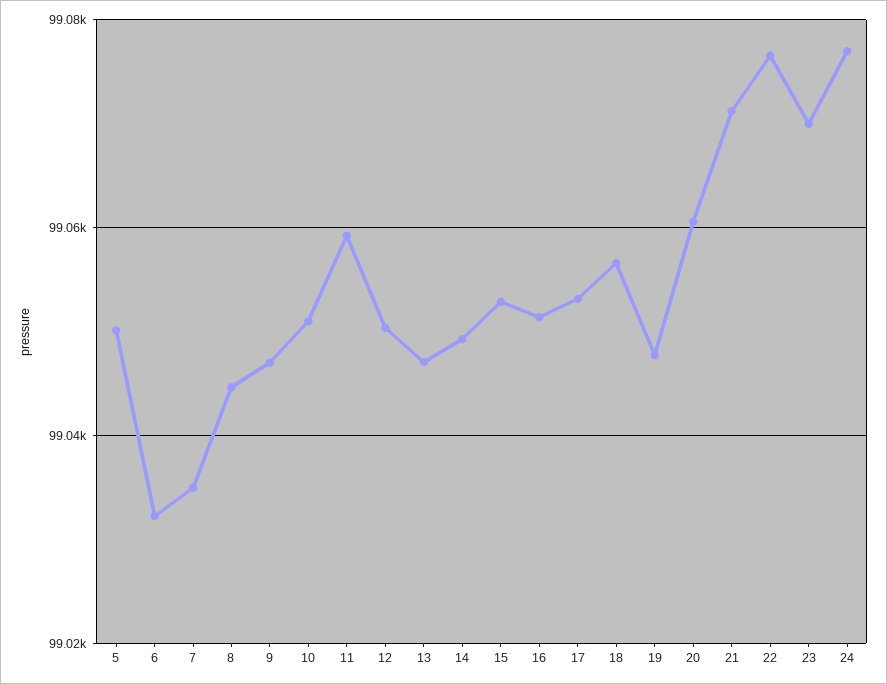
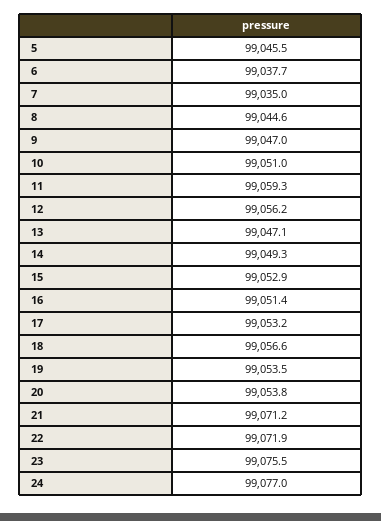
  {
-   "5": 99050,
+   "5": 99045.5,
-   "6": 99032,
+   "6": 99037.7,
    "7": 99035,
    "8": 99044.6,
    "9": 99047,
    "10": 99051,
    "11": 99059.3,
-   "12": 99050,
+   "12": 99056.2,
    "13": 99047.1,
    "14": 99049.3,
    "15": 99052.9,
    "16": 99051.4,
    "17": 99053.2,
    "18": 99056.6,
-   "19": 99048,
+   "19": 99053.5,
-   "20": 99060,
+   "20": 99053.8,
    "21": 99071.2,
-   "22": 99076,
+   "22": 99071.9,
-   "23": 99070,
+   "23": 99075.5,
    "24": 99077
  }

